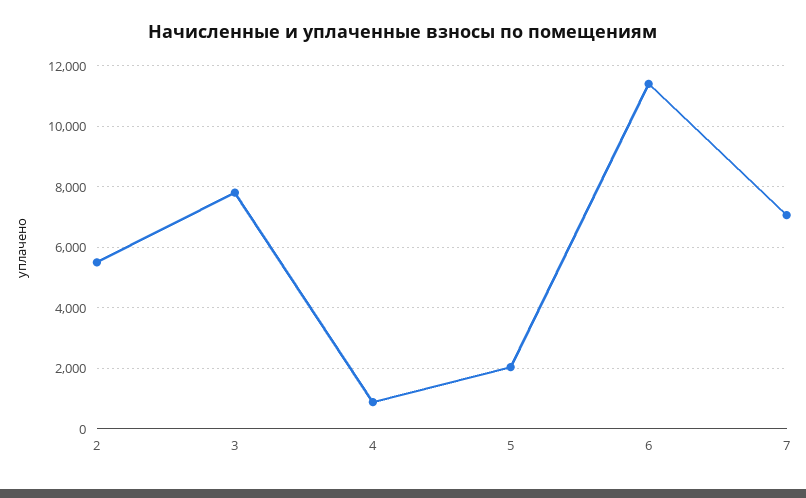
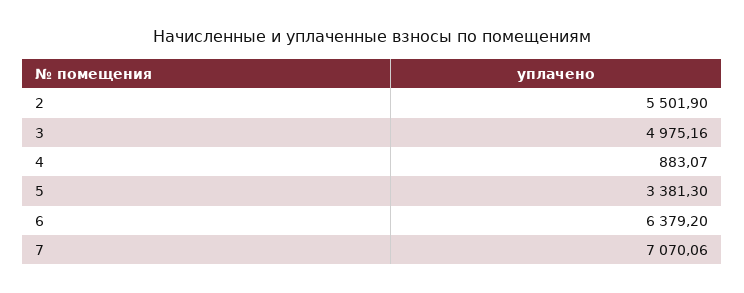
  {
    "2": 5501.9,
-   "3": 7800,
+   "3": 4975.16,
    "4": 883.07,
-   "5": 2000,
+   "5": 3381.3,
-   "6": 11400,
+   "6": 6379.2,
    "7": 7070.06
  }

